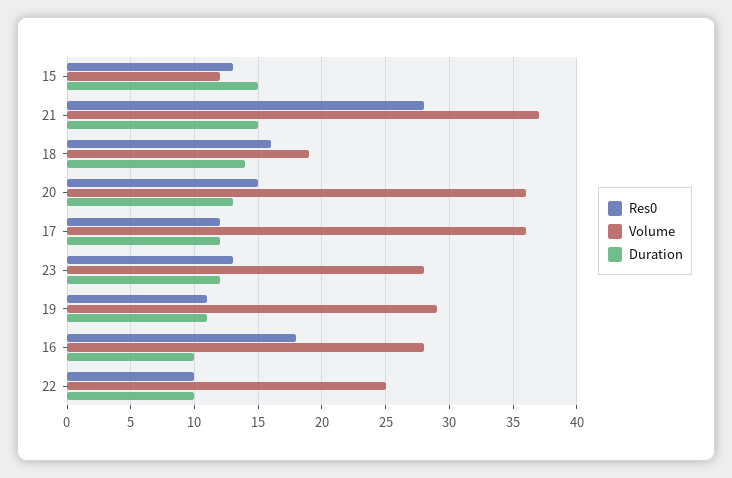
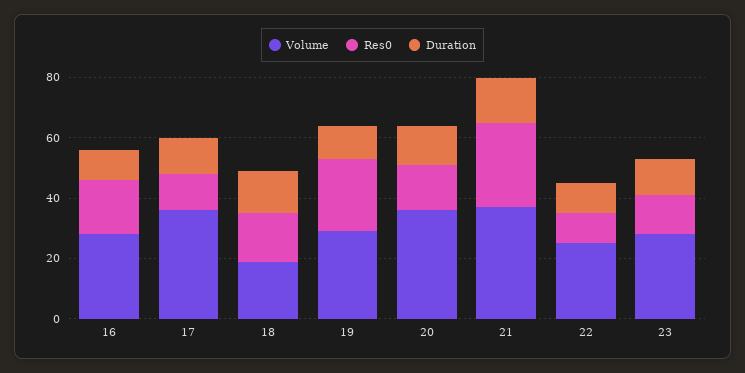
  {
    "Res0": {
-     "15": 13,
      "21": 28,
      "18": 16,
      "20": 15,
      "17": 12,
      "23": 13,
-     "19": 11,
+     "19": 25,
      "16": 18,
      "22": 10
    },
    "Volume": {
-     "15": 12,
      "21": 37,
      "18": 19,
      "20": 36,
      "17": 36,
      "23": 28,
      "19": 29,
      "16": 28,
      "22": 25
    },
    "Duration": {
-     "15": 15,
      "21": 15,
      "18": 14,
      "20": 13,
      "17": 12,
      "23": 12,
      "19": 11,
      "16": 10,
      "22": 10
    }
  }

